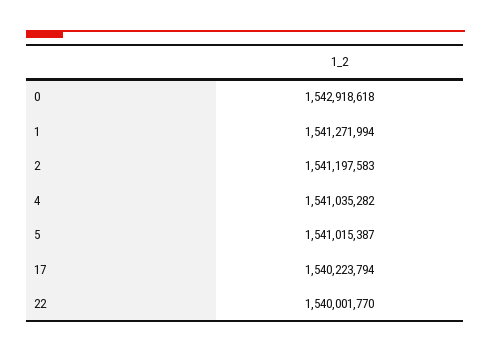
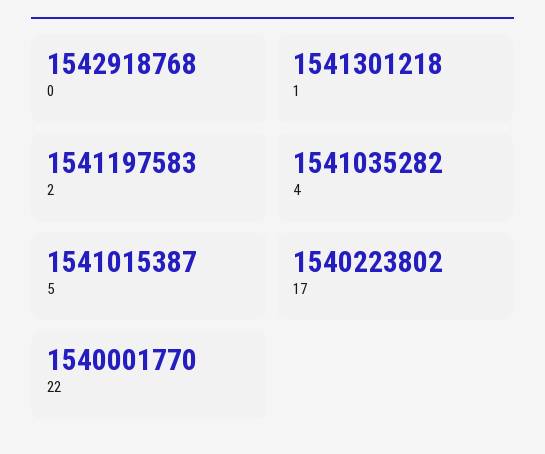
  {
-   "0": 1542918618,
+   "0": 1542918768,
-   "1": 1541271994,
+   "1": 1541301218,
    "2": 1541197583,
    "4": 1541035282,
    "5": 1541015387,
-   "17": 1540223794,
+   "17": 1540223802,
    "22": 1540001770
  }

